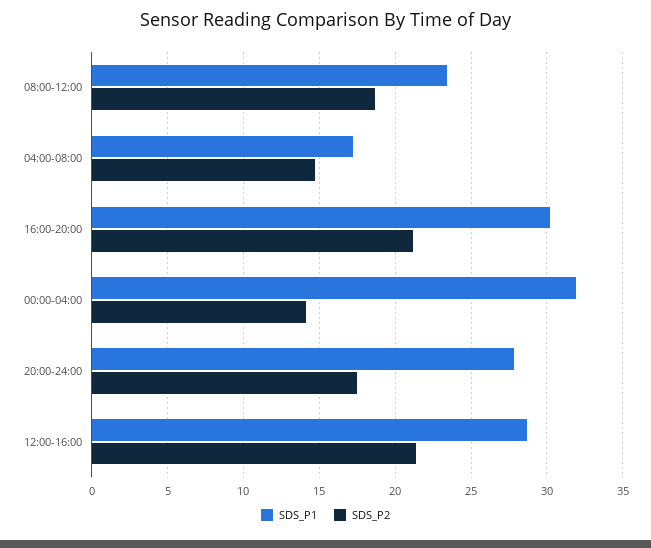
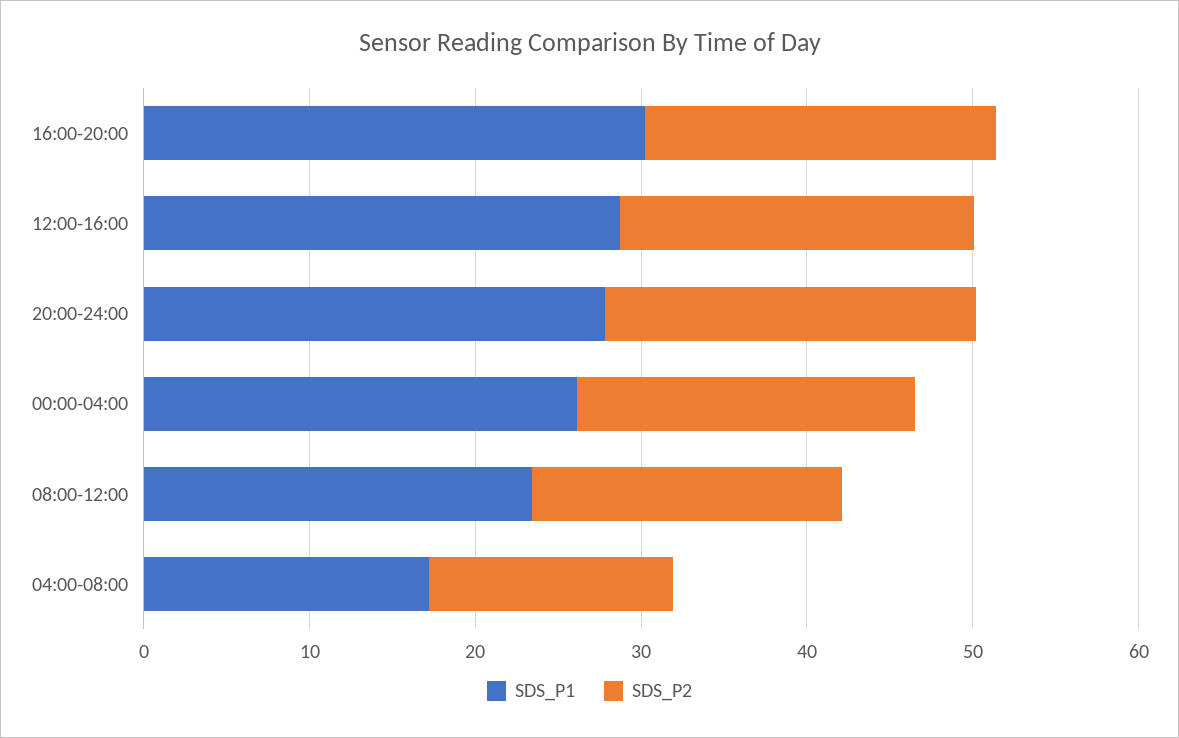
  {
    "SDS_P1": {
      "08:00-12:00": 23.5,
      "04:00-08:00": 17,
      "16:00-20:00": 30,
-     "00:00-04:00": 32,
+     "00:00-04:00": 26,
      "20:00-24:00": 28,
      "12:00-16:00": 28.5
    },
    "SDS_P2": {
      "08:00-12:00": 18.5,
      "04:00-08:00": 14.5,
      "16:00-20:00": 21,
-     "00:00-04:00": 14,
+     "00:00-04:00": 20,
-     "20:00-24:00": 17.5,
+     "20:00-24:00": 22,
      "12:00-16:00": 21.5
    }
  }

